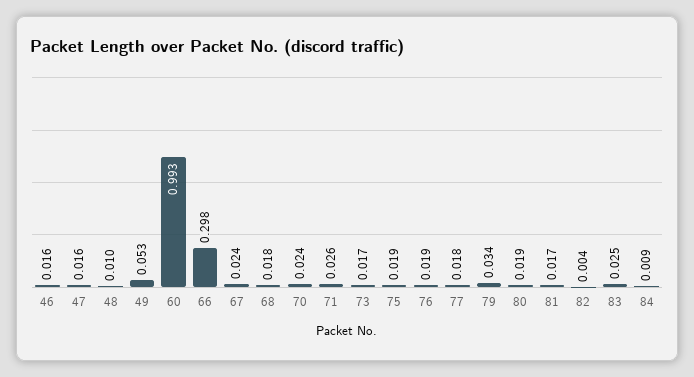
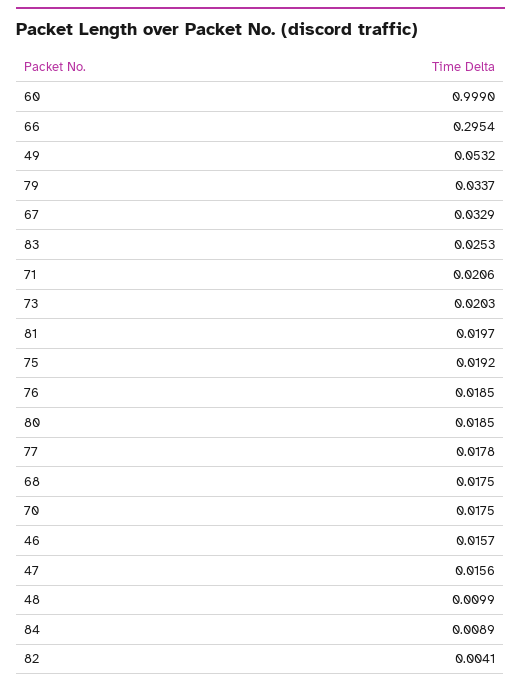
  {
    "46": 0.0157,
    "47": 0.0156,
    "48": 0.0099,
    "49": 0.0532,
-   "60": 0.993,
+   "60": 0.999,
-   "66": 0.298,
+   "66": 0.2954,
-   "67": 0.024,
+   "67": 0.0329,
    "68": 0.0175,
-   "70": 0.024,
+   "70": 0.0175,
-   "71": 0.026,
+   "71": 0.0206,
-   "73": 0.017,
+   "73": 0.0203,
    "75": 0.0192,
    "76": 0.0185,
    "77": 0.0178,
    "79": 0.0337,
    "80": 0.0185,
-   "81": 0.017,
+   "81": 0.0197,
    "82": 0.0041,
    "83": 0.0253,
    "84": 0.0089
  }

